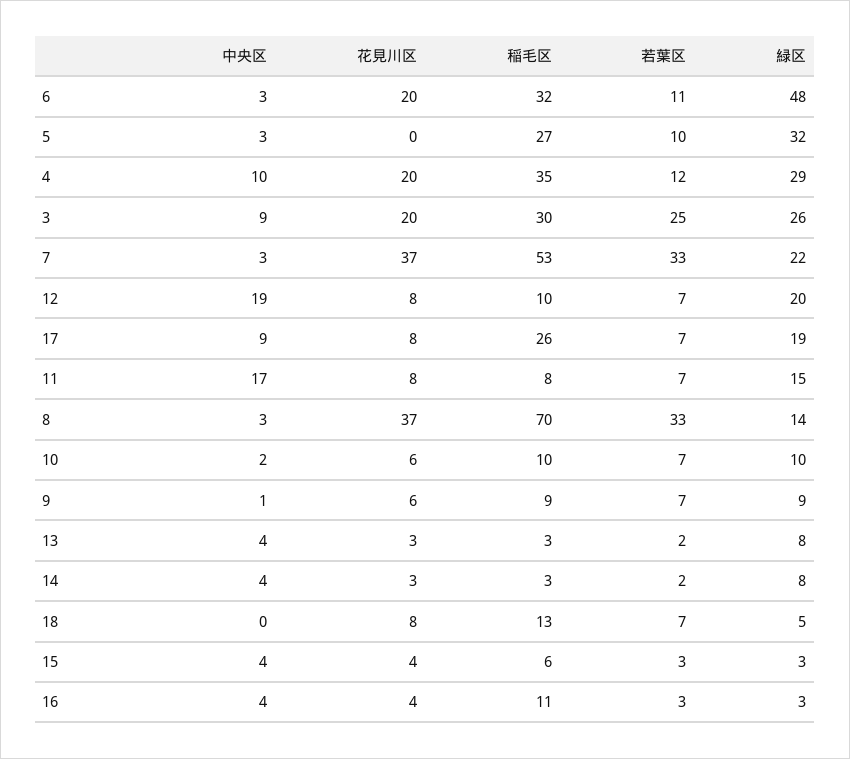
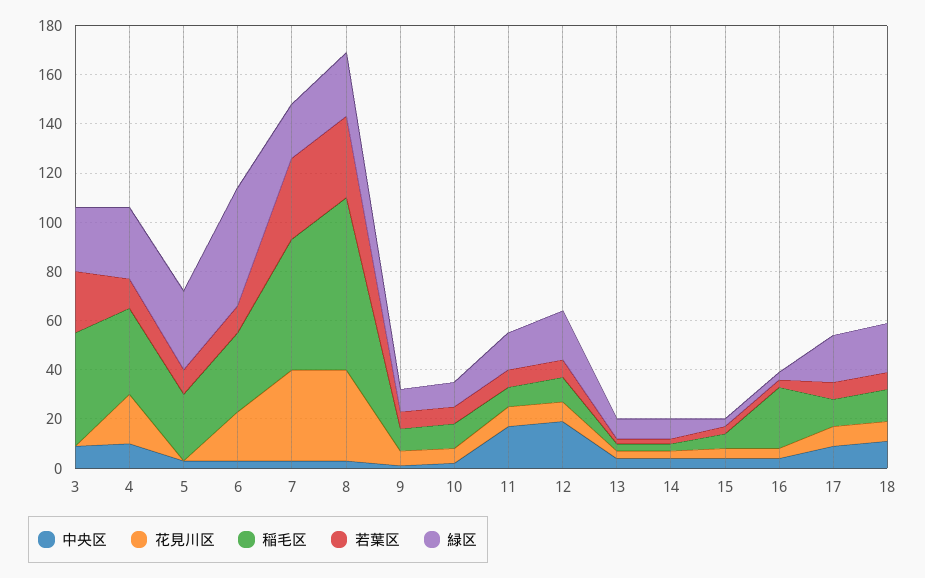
  {
    "中央区": {
      "6": 3,
      "5": 3,
      "4": 10,
      "3": 9,
      "7": 3,
      "12": 19,
      "17": 9,
      "11": 17,
      "8": 3,
      "10": 2,
      "9": 1,
      "13": 4,
      "14": 4,
-     "18": 0,
+     "18": 10,
      "15": 4,
      "16": 4
    },
    "花見川区": {
      "6": 20,
      "5": 0,
      "4": 20,
-     "3": 20,
+     "3": 0,
      "7": 37,
      "12": 8,
      "17": 8,
      "11": 8,
      "8": 37,
      "10": 6,
      "9": 6,
      "13": 3,
      "14": 3,
      "18": 8,
      "15": 4,
      "16": 4
    },
    "稲毛区": {
      "6": 32,
      "5": 27,
      "4": 35,
-     "3": 30,
+     "3": 45,
      "7": 53,
      "12": 10,
-     "17": 26,
+     "17": 10,
      "11": 8,
      "8": 70,
      "10": 10,
      "9": 9,
      "13": 3,
      "14": 3,
      "18": 13,
      "15": 6,
-     "16": 11
+     "16": 25
    },
    "若葉区": {
      "6": 11,
      "5": 10,
      "4": 12,
      "3": 25,
      "7": 33,
      "12": 7,
      "17": 7,
      "11": 7,
      "8": 33,
      "10": 7,
      "9": 7,
      "13": 2,
      "14": 2,
      "18": 7,
      "15": 3,
      "16": 3
    },
    "緑区": {
      "6": 48,
      "5": 32,
      "4": 29,
      "3": 26,
      "7": 22,
      "12": 20,
      "17": 19,
      "11": 15,
-     "8": 14,
+     "8": 25,
      "10": 10,
      "9": 9,
      "13": 8,
      "14": 8,
-     "18": 5,
+     "18": 20,
      "15": 3,
      "16": 3
    }
  }

